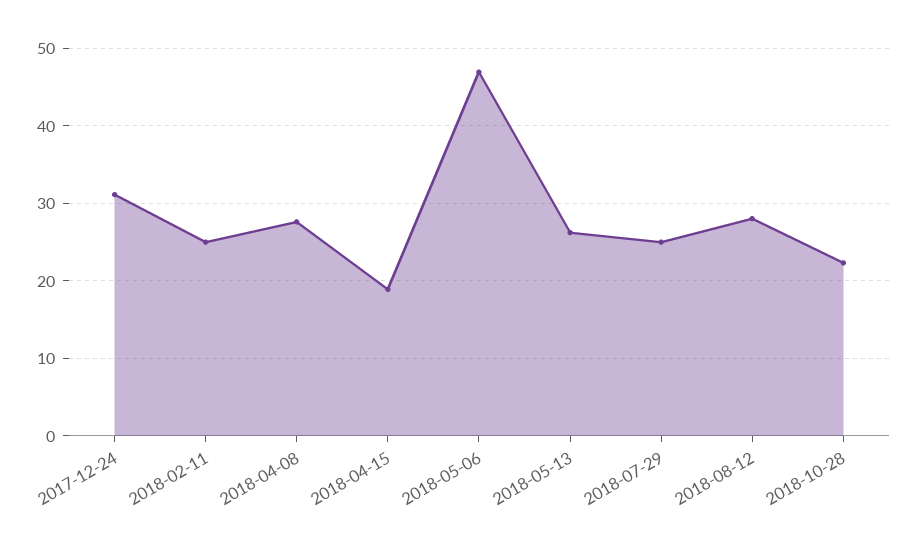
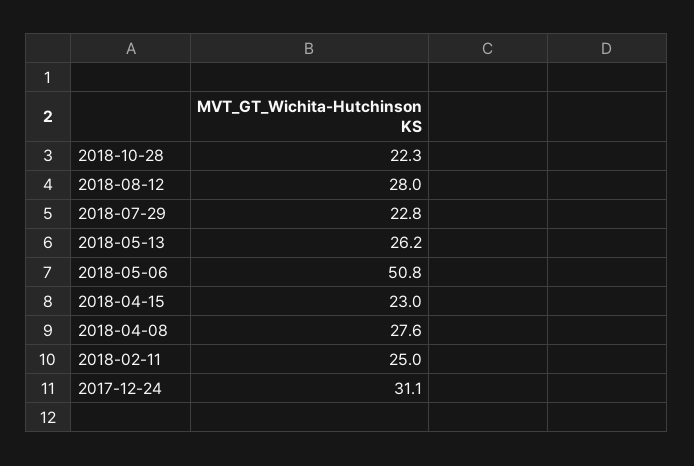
  {
    "2017-12-24": 31.1,
    "2018-02-11": 25,
    "2018-04-08": 27.6,
-   "2018-04-15": 19,
+   "2018-04-15": 23,
-   "2018-05-06": 47,
+   "2018-05-06": 50.8,
    "2018-05-13": 26.2,
-   "2018-07-29": 25,
+   "2018-07-29": 22.8,
    "2018-08-12": 28,
    "2018-10-28": 22.3
  }

